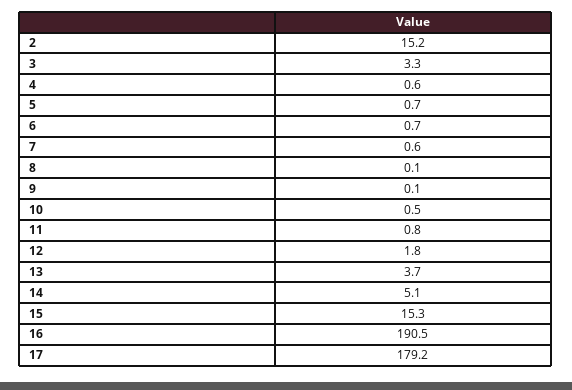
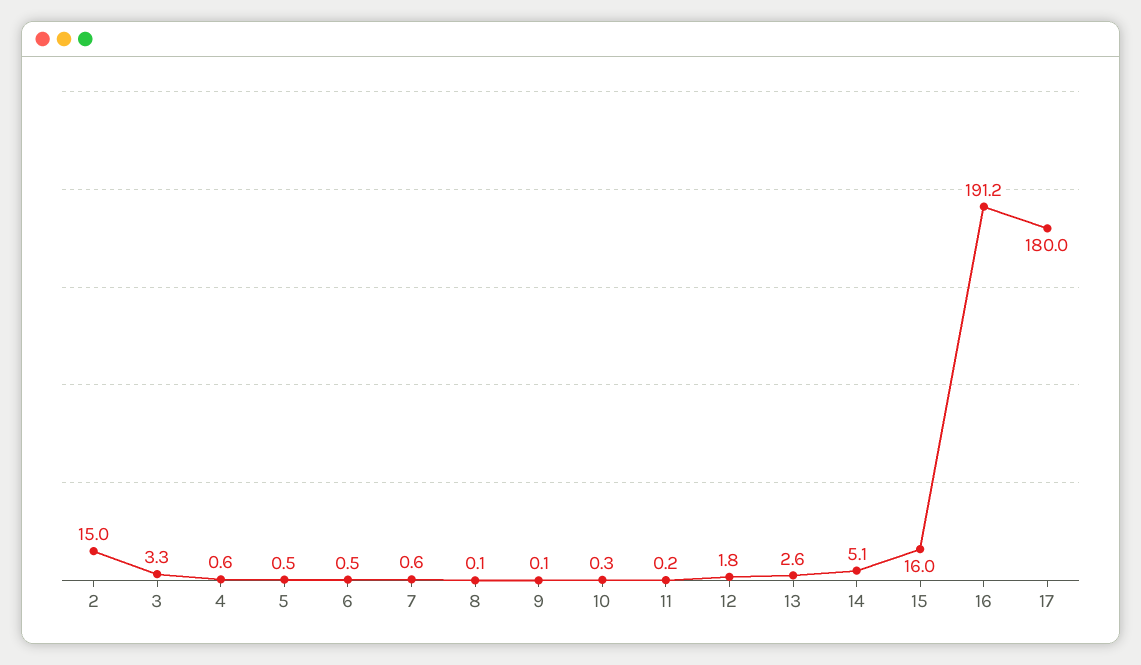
  {
-   "2": 15.2,
+   "2": 15,
    "3": 3.3,
    "4": 0.6,
-   "5": 0.7,
+   "5": 0.5,
-   "6": 0.7,
+   "6": 0.5,
    "7": 0.6,
    "8": 0.1,
    "9": 0.1,
-   "10": 0.5,
+   "10": 0.3,
-   "11": 0.8,
+   "11": 0.2,
    "12": 1.8,
-   "13": 3.7,
+   "13": 2.6,
    "14": 5.1,
-   "15": 15.3,
+   "15": 16,
-   "16": 190.5,
+   "16": 191.2,
-   "17": 179.2
+   "17": 180
  }

